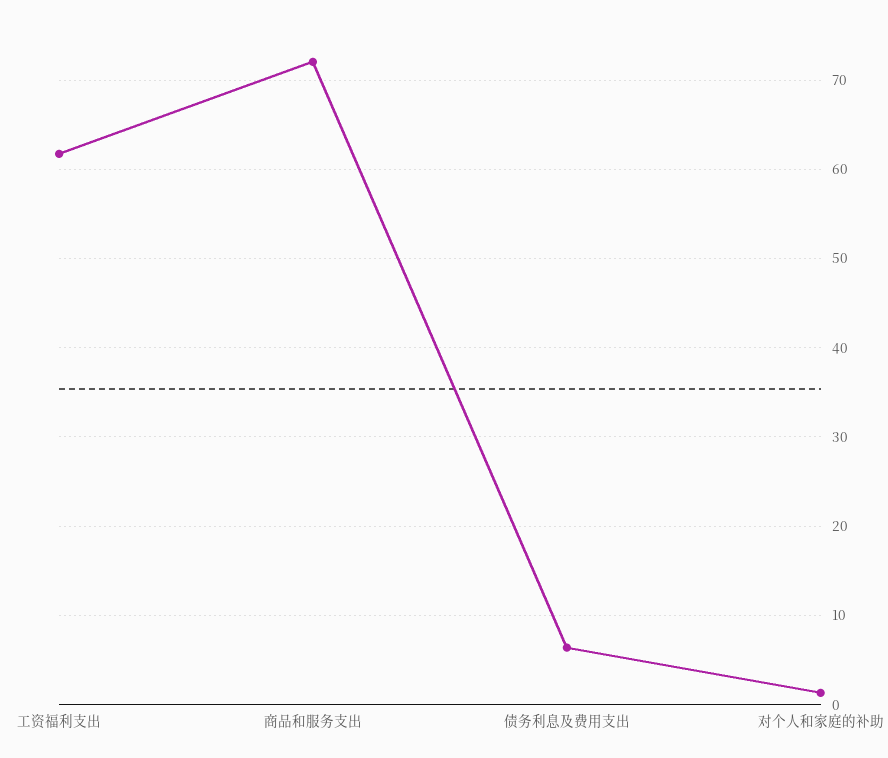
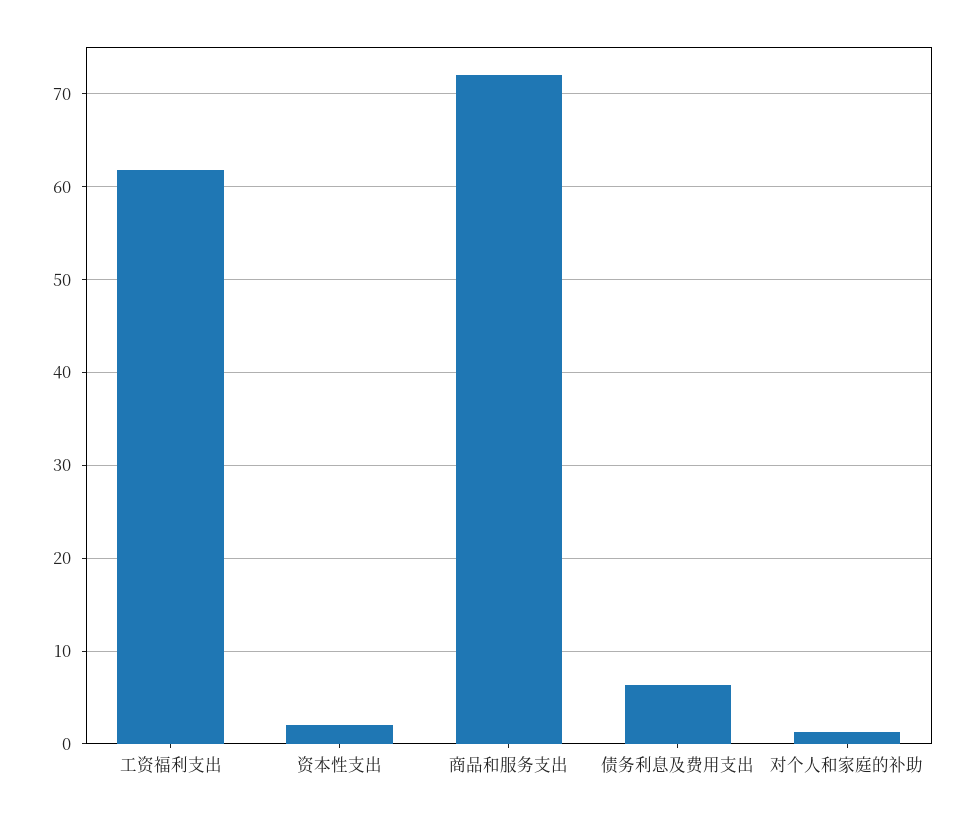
  {
    "工资福利支出": 62,
    "商品和服务支出": 72,
    "债务利息及费用支出": 6,
-   "对个人和家庭的补助": 1
+   "对个人和家庭的补助": 1,
+   "资本性支出": 2
  }

